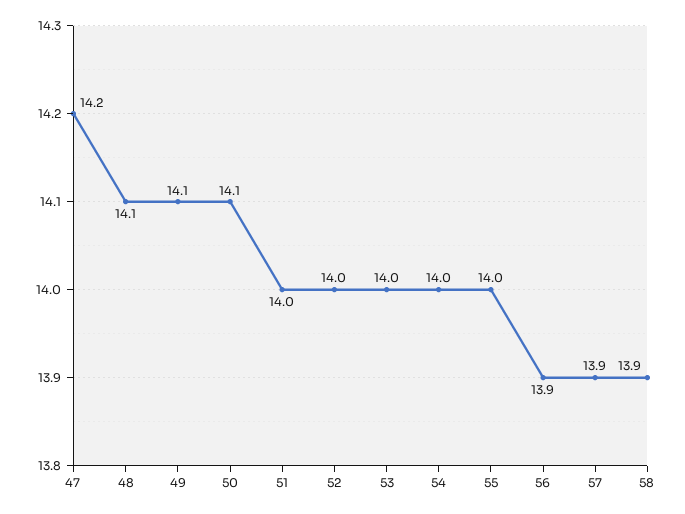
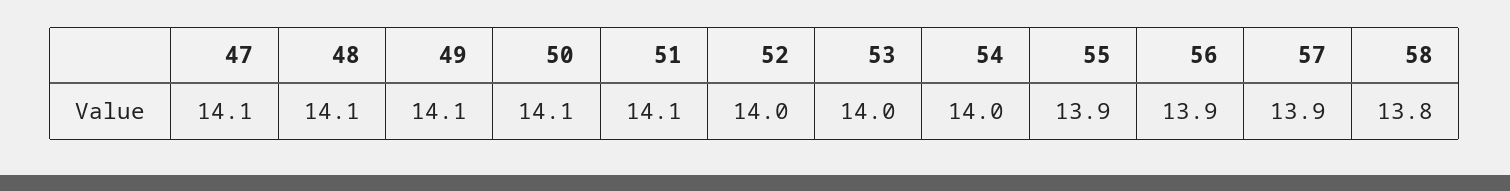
  {
-   "47": 14.2,
+   "47": 14.1,
    "48": 14.1,
    "49": 14.1,
    "50": 14.1,
-   "51": 14,
+   "51": 14.1,
    "52": 14,
    "53": 14,
    "54": 14,
-   "55": 14,
+   "55": 13.9,
    "56": 13.9,
    "57": 13.9,
-   "58": 13.9
+   "58": 13.8
  }

